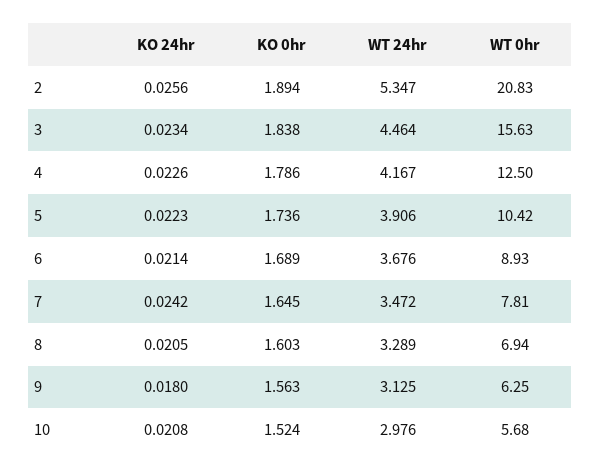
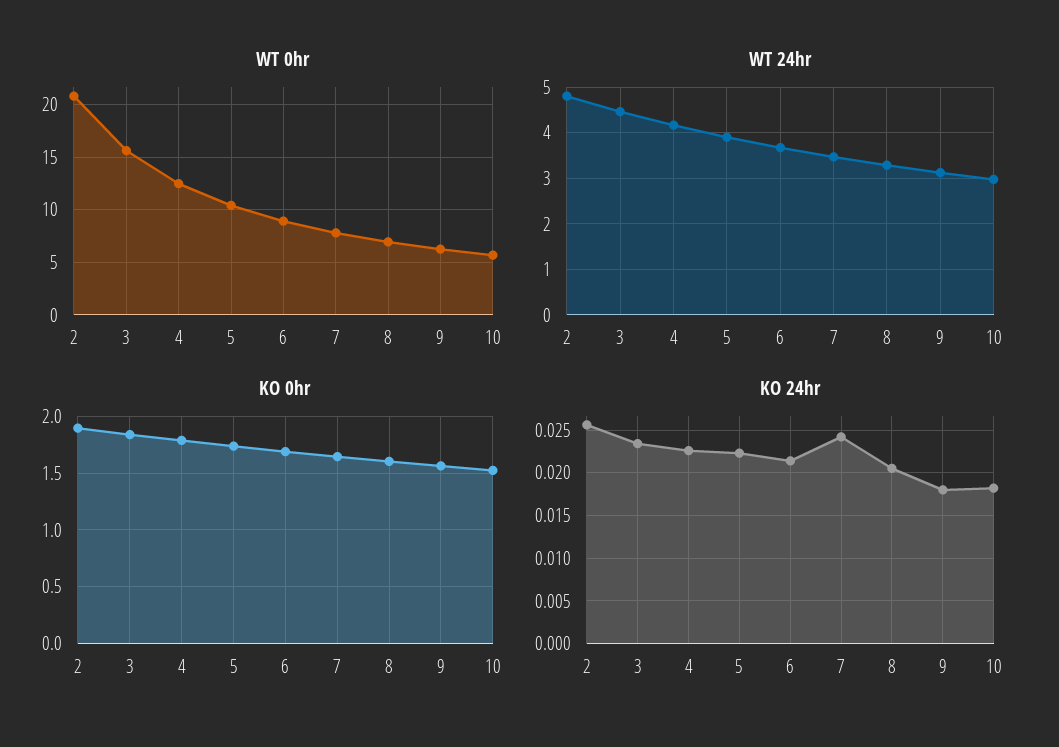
  {
    "KO 24hr": {
      "2": 0.0256,
      "3": 0.0234,
      "4": 0.0226,
      "5": 0.0223,
      "6": 0.0214,
      "7": 0.0242,
      "8": 0.0205,
      "9": 0.018,
-     "10": 0.0208
+     "10": 0.018
    },
    "KO 0hr": {
      "2": 1.894,
      "3": 1.838,
      "4": 1.786,
      "5": 1.736,
      "6": 1.689,
      "7": 1.645,
      "8": 1.603,
      "9": 1.563,
      "10": 1.524
    },
    "WT 24hr": {
-     "2": 5.347,
+     "2": 4.8,
      "3": 4.464,
      "4": 4.167,
      "5": 3.906,
      "6": 3.676,
      "7": 3.472,
      "8": 3.289,
      "9": 3.125,
      "10": 2.976
    },
    "WT 0hr": {
      "2": 20.83,
      "3": 15.63,
      "4": 12.5,
      "5": 10.42,
      "6": 8.93,
      "7": 7.81,
      "8": 6.94,
      "9": 6.25,
      "10": 5.68
    }
  }

